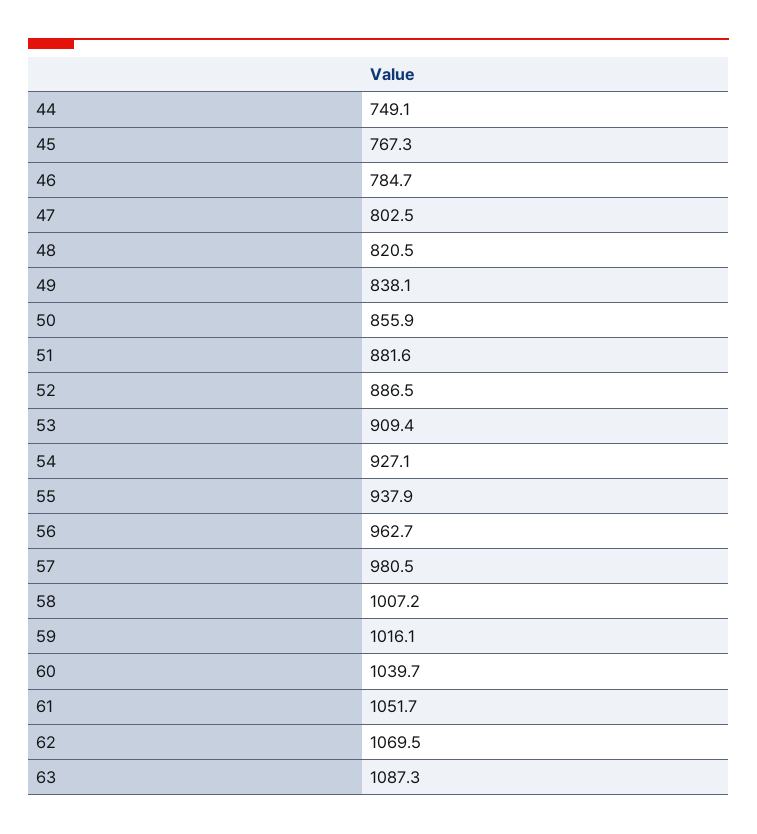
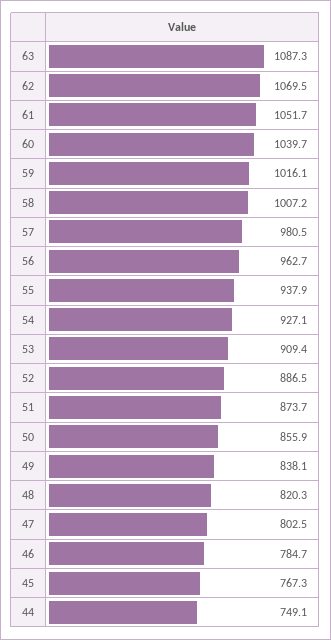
  {
    "44": 749.1,
    "45": 767.3,
    "46": 784.7,
    "47": 802.5,
-   "48": 820.5,
+   "48": 820.3,
    "49": 838.1,
    "50": 855.9,
-   "51": 881.6,
+   "51": 873.7,
    "52": 886.5,
    "53": 909.4,
    "54": 927.1,
    "55": 937.9,
    "56": 962.7,
    "57": 980.5,
    "58": 1007.2,
    "59": 1016.1,
    "60": 1039.7,
    "61": 1051.7,
    "62": 1069.5,
    "63": 1087.3
  }

